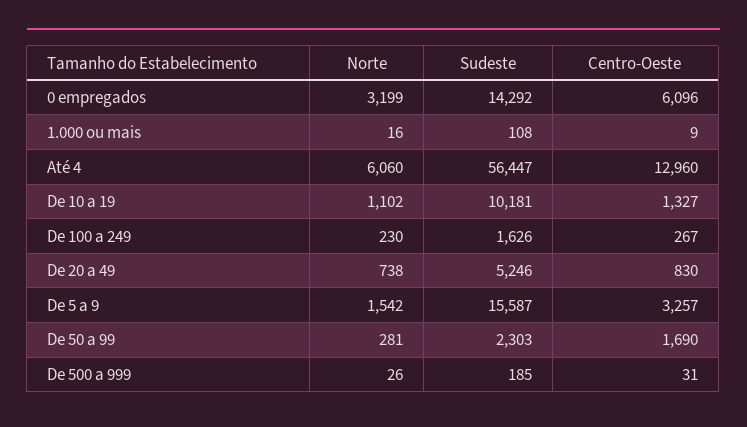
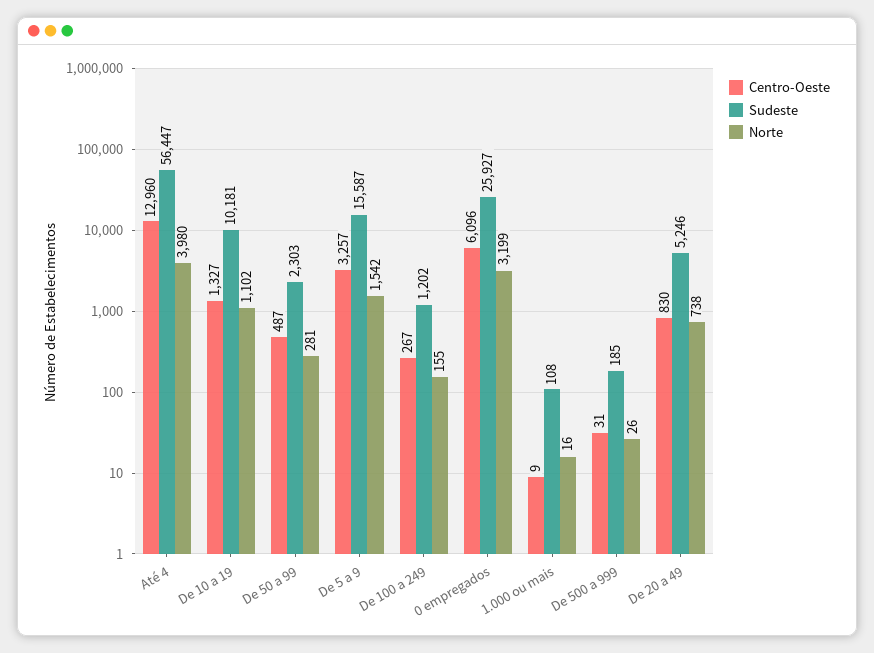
  {
    "Norte": {
      "0 empregados": 3199,
      "1.000 ou mais": 16,
-     "Até 4": 6060,
+     "Até 4": 3980,
      "De 10 a 19": 1102,
-     "De 100 a 249": 230,
+     "De 100 a 249": 155,
      "De 20 a 49": 738,
      "De 5 a 9": 1542,
      "De 50 a 99": 281,
      "De 500 a 999": 26
    },
    "Sudeste": {
-     "0 empregados": 14292,
+     "0 empregados": 25927,
      "1.000 ou mais": 108,
      "Até 4": 56447,
      "De 10 a 19": 10181,
-     "De 100 a 249": 1626,
+     "De 100 a 249": 1202,
      "De 20 a 49": 5246,
      "De 5 a 9": 15587,
      "De 50 a 99": 2303,
      "De 500 a 999": 185
    },
    "Centro-Oeste": {
      "0 empregados": 6096,
      "1.000 ou mais": 9,
      "Até 4": 12960,
      "De 10 a 19": 1327,
      "De 100 a 249": 267,
      "De 20 a 49": 830,
      "De 5 a 9": 3257,
-     "De 50 a 99": 1690,
+     "De 50 a 99": 487,
      "De 500 a 999": 31
    }
  }

